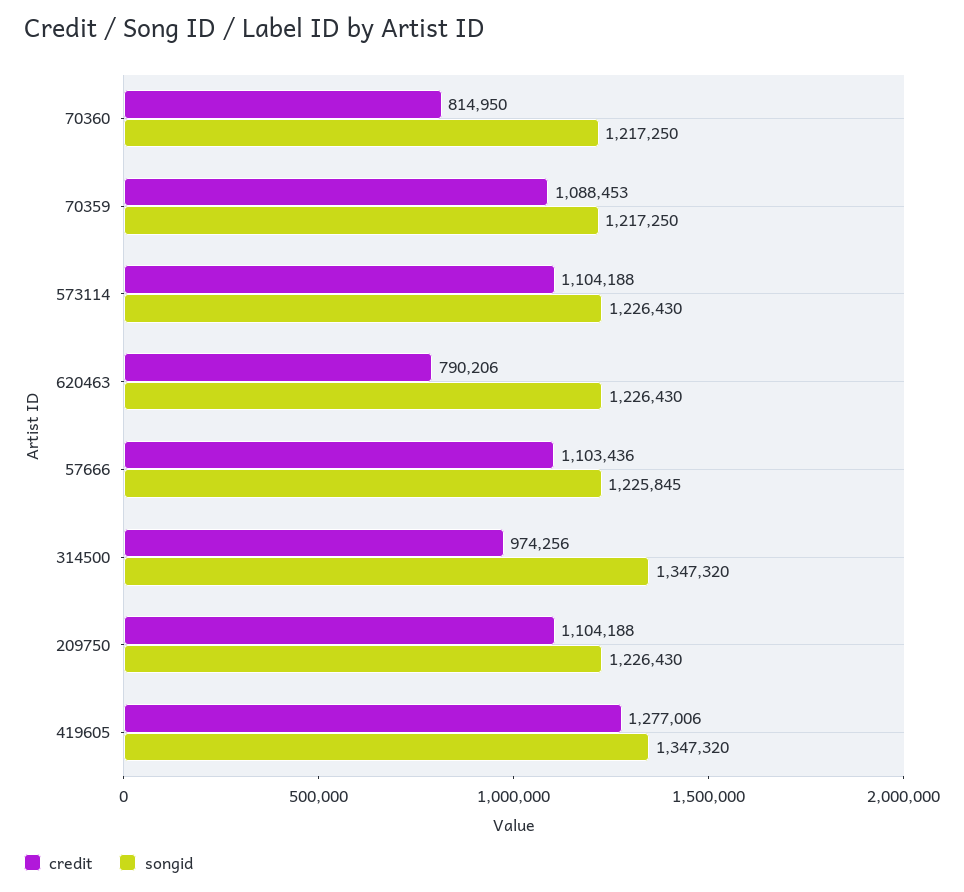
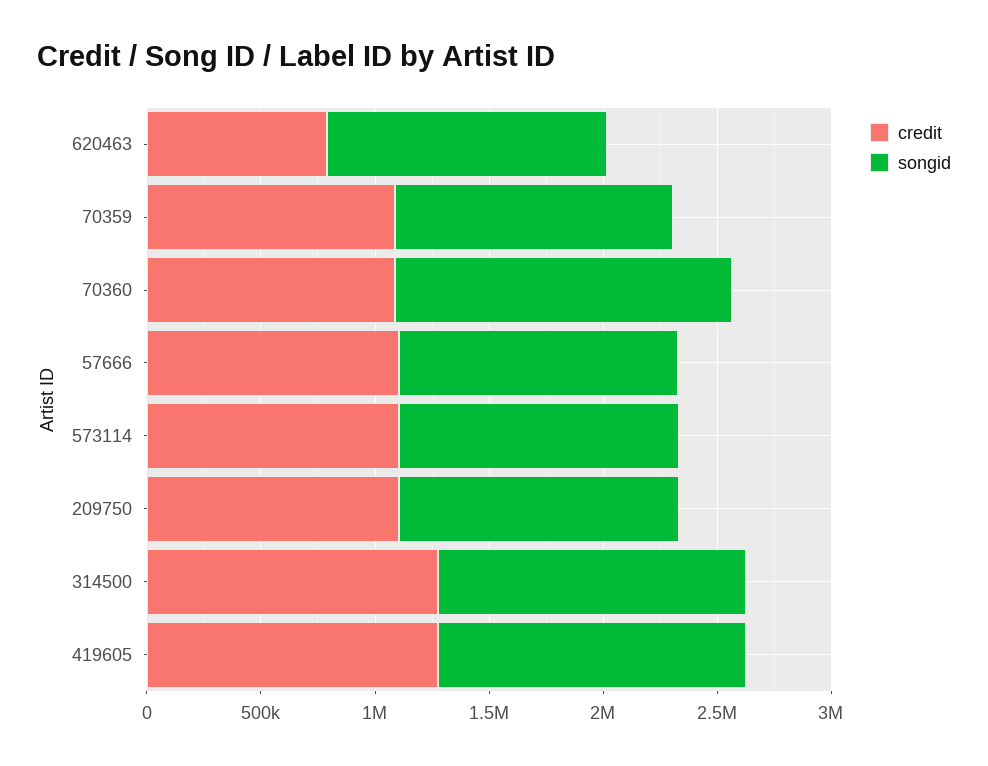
  {
    "credit": {
-     "70360": 814950,
+     "70360": 1100000,
      "70359": 1088453,
      "573114": 1104188,
      "620463": 790206,
      "57666": 1103436,
-     "314500": 974256,
+     "314500": 1300000,
      "209750": 1104188,
      "419605": 1277006
    },
    "songid": {
-     "70360": 1217250,
+     "70360": 1500000,
      "70359": 1217250,
      "573114": 1226430,
      "620463": 1226430,
      "57666": 1225845,
      "314500": 1347320,
      "209750": 1226430,
      "419605": 1347320
    }
  }

